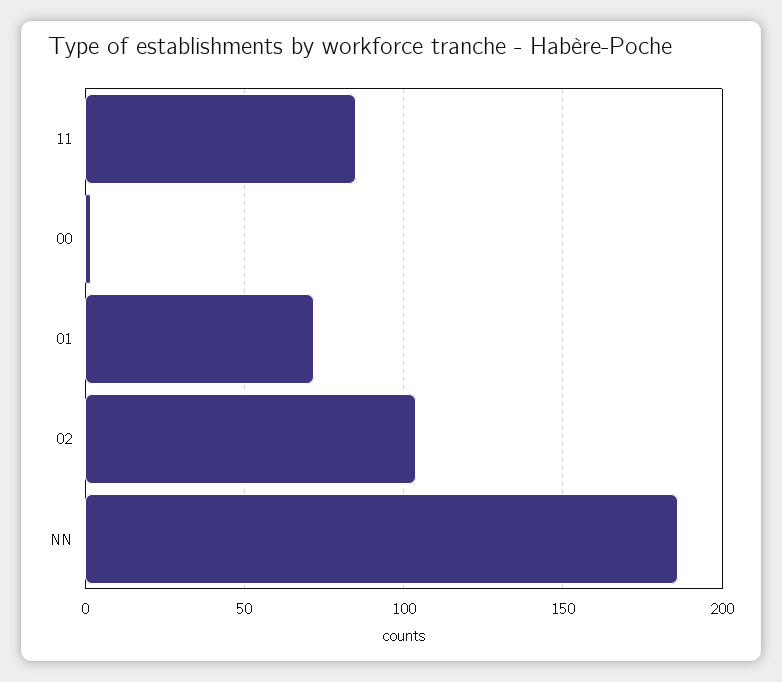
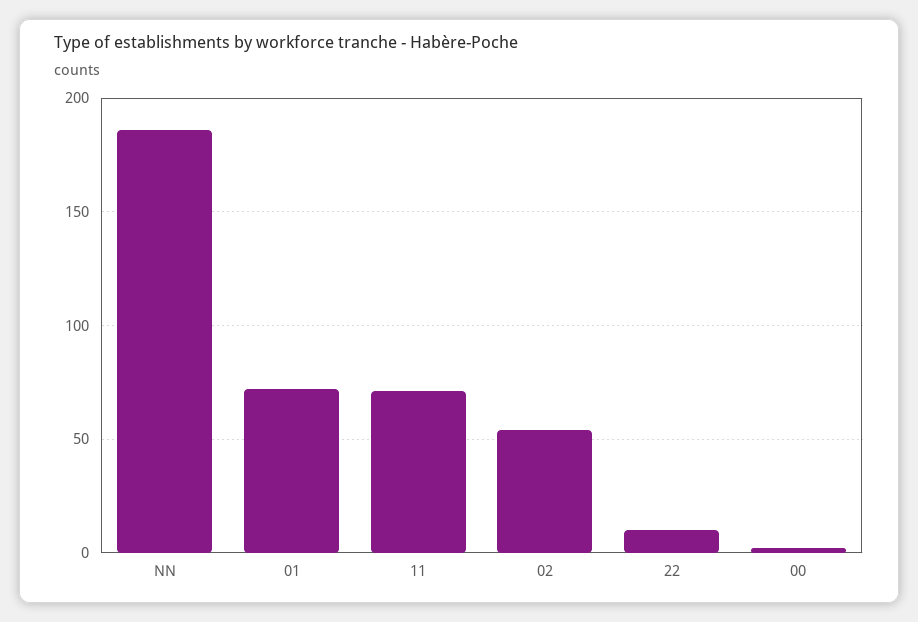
  {
-   "11": 85,
+   "11": 70,
    "00": 0,
    "01": 70,
-   "02": 105,
+   "02": 55,
-   "NN": 185
+   "NN": 185,
+   "22": 10
  }

